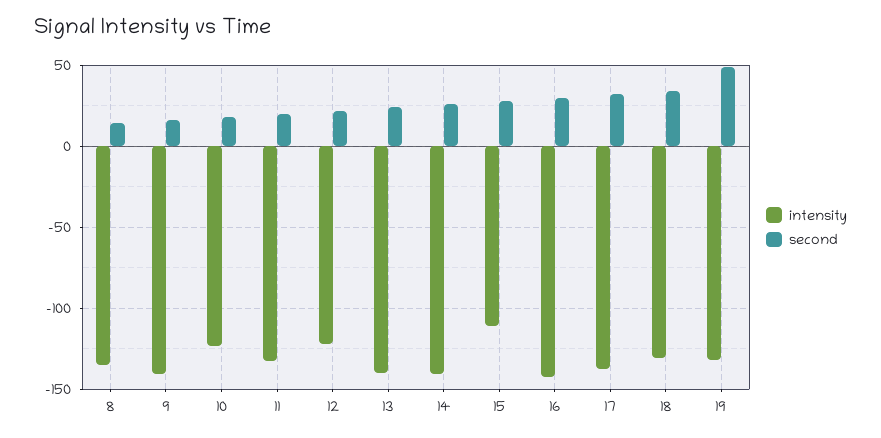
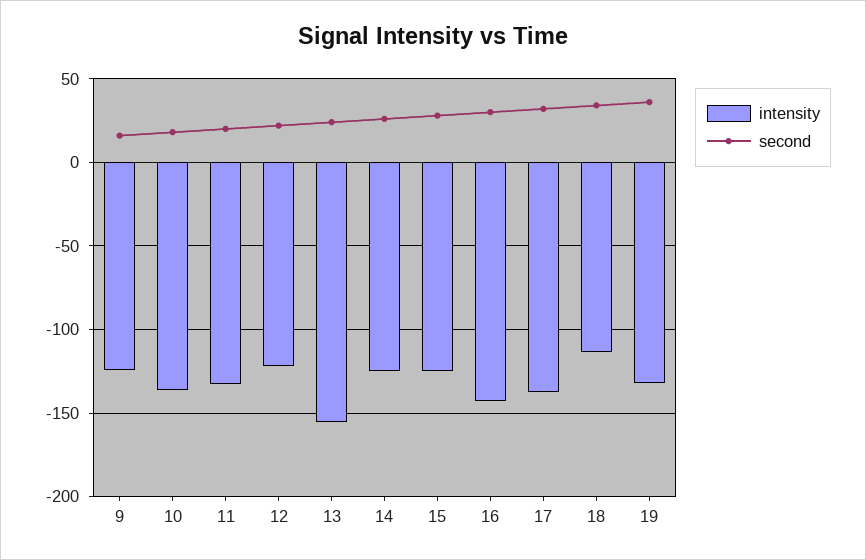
  {
    "intensity": {
-     "8": -135,
-     "9": -140,
+     "9": -125,
-     "10": -125,
+     "10": -135,
      "11": -135,
      "12": -120,
-     "13": -140,
+     "13": -155,
-     "14": -140,
+     "14": -125,
-     "15": -110,
+     "15": -125,
      "16": -145,
      "17": -140,
-     "18": -130,
+     "18": -115,
      "19": -130
    },
    "second": {
-     "8": 15,
      "9": 15,
      "10": 20,
      "11": 20,
      "12": 20,
      "13": 25,
      "14": 25,
      "15": 30,
      "16": 30,
      "17": 30,
      "18": 35,
-     "19": 50
+     "19": 35
    }
  }

